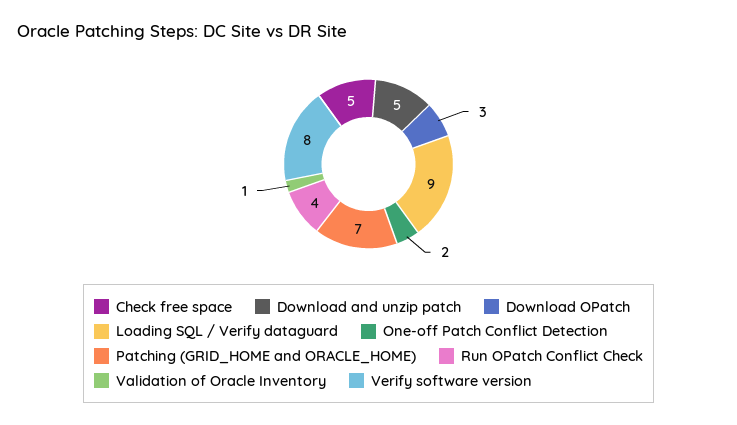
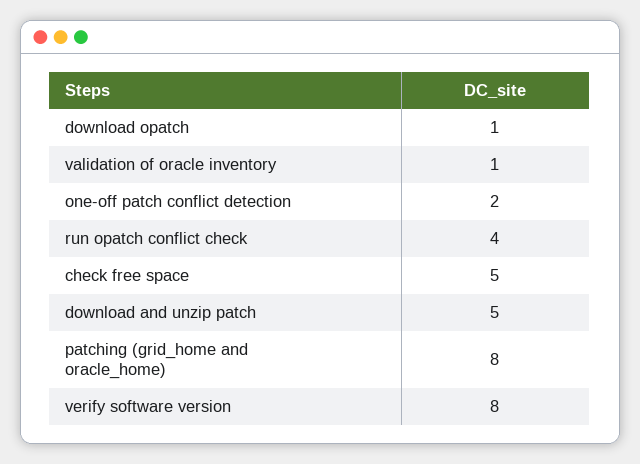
  {
    "Check free space": 5,
    "Download and unzip patch": 5,
-   "Download OPatch": 3,
+   "Download OPatch": 1,
-   "Loading SQL / Verify dataguard": 9,
    "One-off Patch Conflict Detection": 2,
-   "Patching (GRID_HOME and ORACLE_HOME)": 7,
+   "Patching (GRID_HOME and ORACLE_HOME)": 8,
    "Run OPatch Conflict Check": 4,
    "Validation of Oracle Inventory": 1,
    "Verify software version": 8
  }

